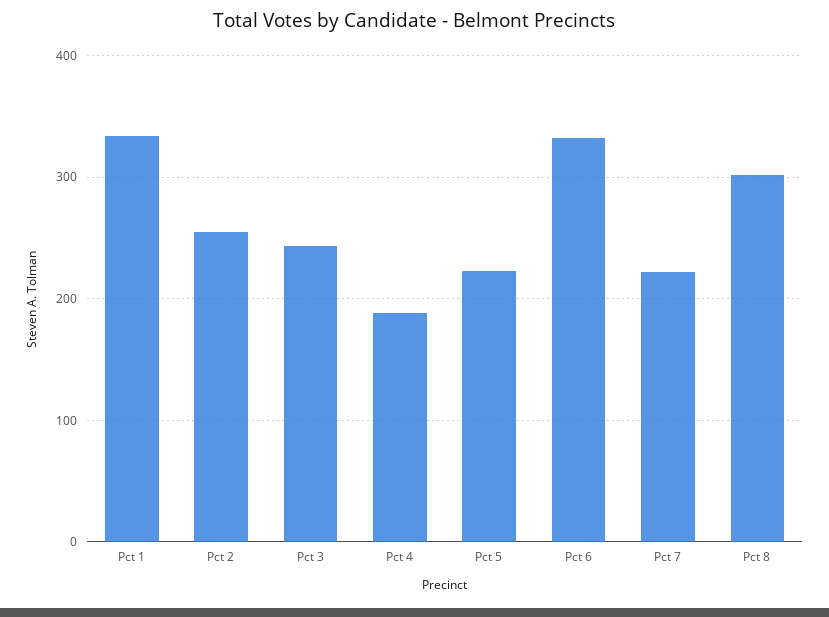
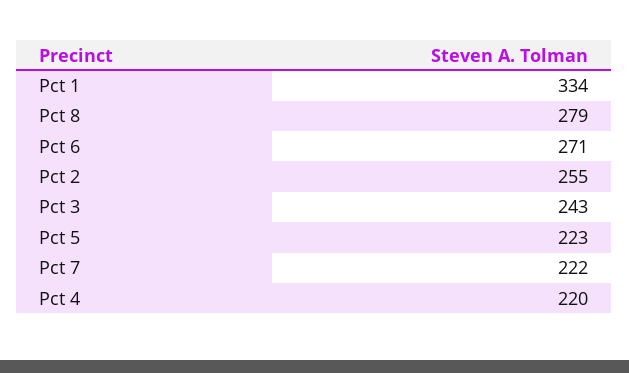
  {
    "Pct 1": 334,
    "Pct 2": 255,
    "Pct 3": 243,
-   "Pct 4": 190,
+   "Pct 4": 220,
    "Pct 5": 223,
-   "Pct 6": 330,
+   "Pct 6": 271,
    "Pct 7": 222,
-   "Pct 8": 300
+   "Pct 8": 279
  }

